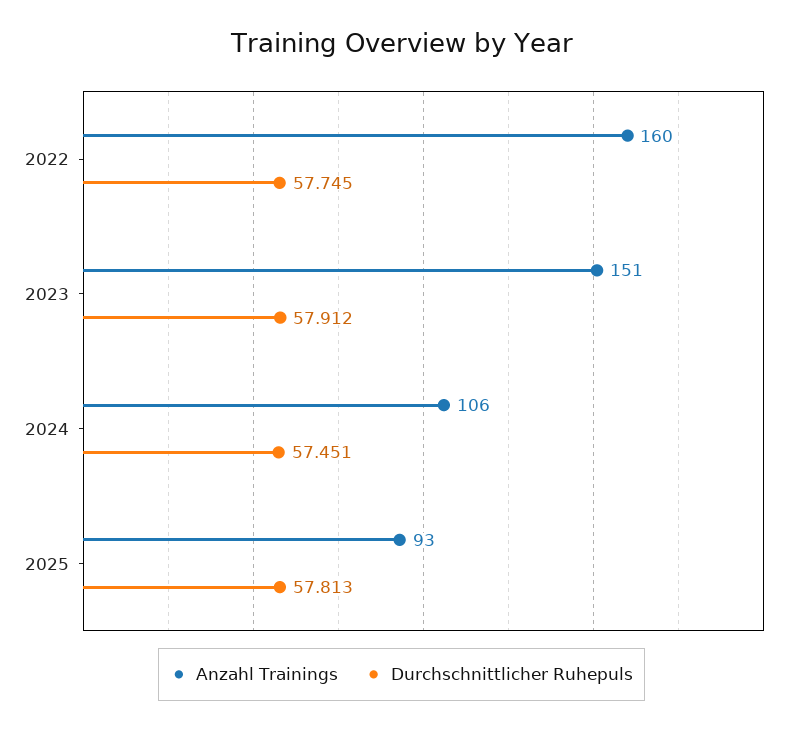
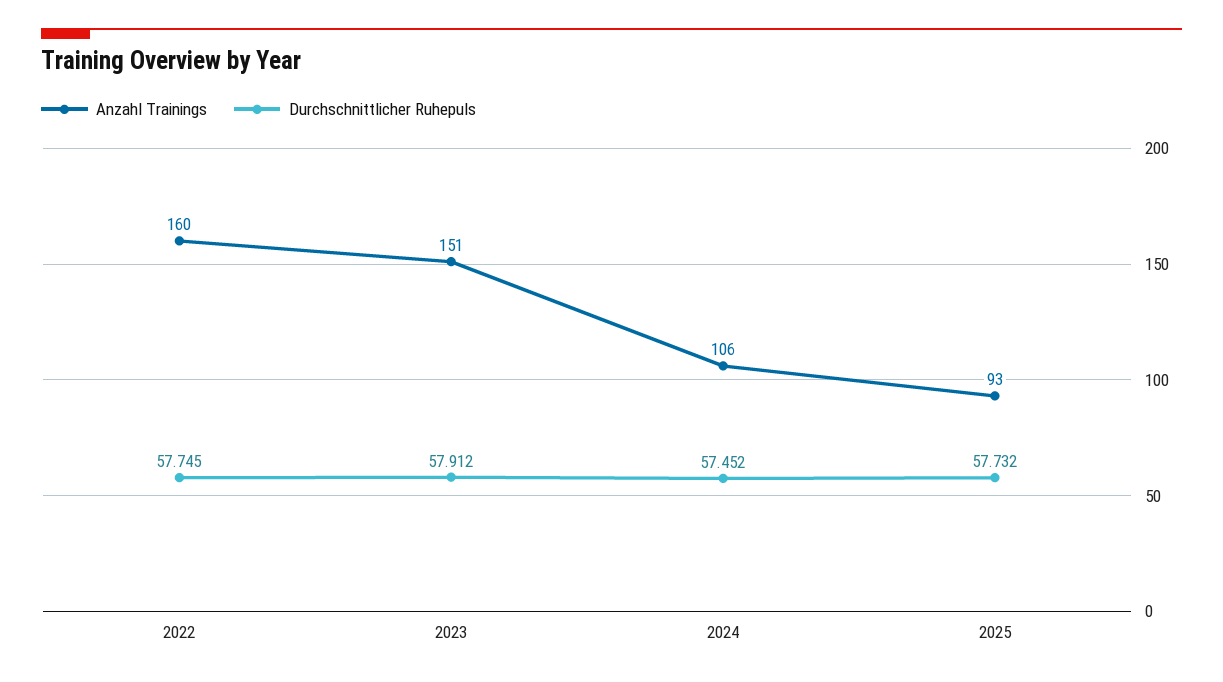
  {
    "Anzahl Trainings": {
      "2022": 160,
      "2023": 151,
      "2024": 106,
      "2025": 93
    },
    "Durchschnittlicher Ruhepuls": {
      "2022": 57.745,
      "2023": 57.912,
-     "2024": 57.451,
+     "2024": 57.452,
-     "2025": 57.813
+     "2025": 57.732
    }
  }

